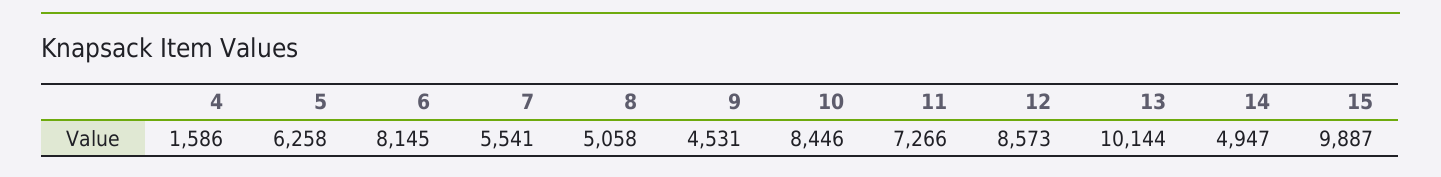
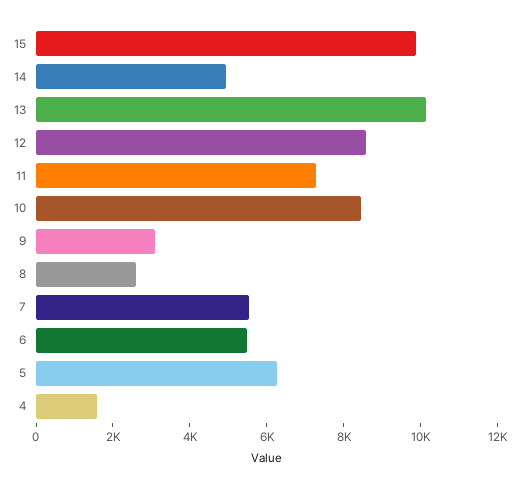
  {
    "4": 1586,
    "5": 6258,
-   "6": 8145,
+   "6": 5500,
    "7": 5541,
-   "8": 5058,
+   "8": 2500,
-   "9": 4531,
+   "9": 3000,
    "10": 8446,
    "11": 7266,
    "12": 8573,
    "13": 10144,
    "14": 4947,
    "15": 9887
  }

